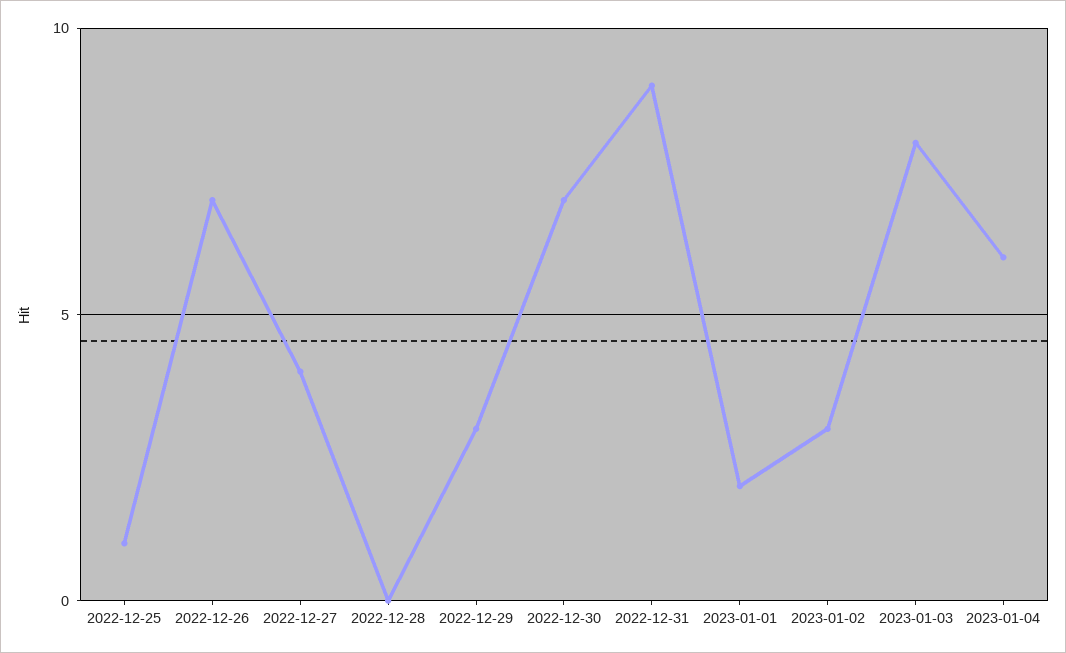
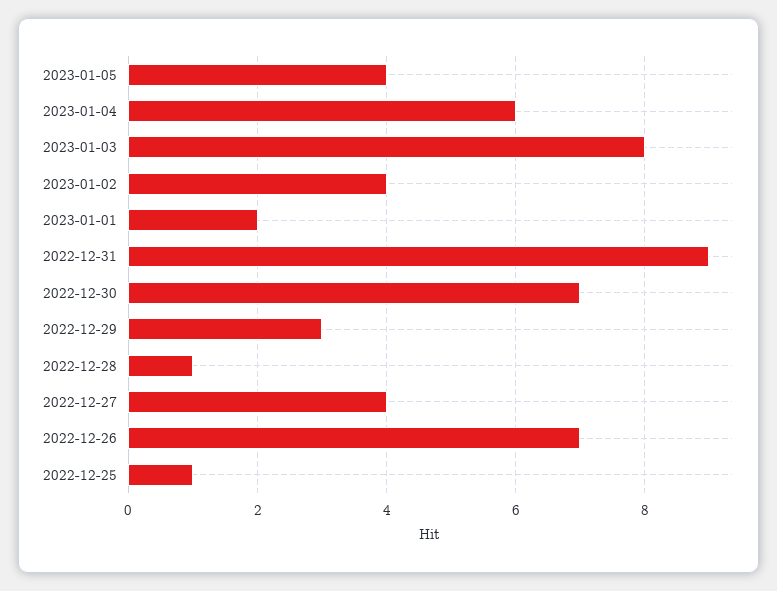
  {
    "2022-12-25": 1,
    "2022-12-26": 7,
    "2022-12-27": 4,
-   "2022-12-28": 0,
+   "2022-12-28": 1,
    "2022-12-29": 3,
    "2022-12-30": 7,
    "2022-12-31": 9,
    "2023-01-01": 2,
-   "2023-01-02": 3,
+   "2023-01-02": 4,
    "2023-01-03": 8,
-   "2023-01-04": 6
+   "2023-01-04": 6,
+   "2023-01-05": 4
  }

